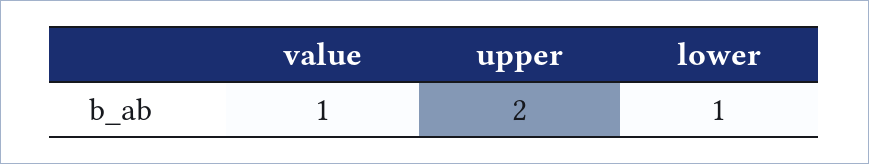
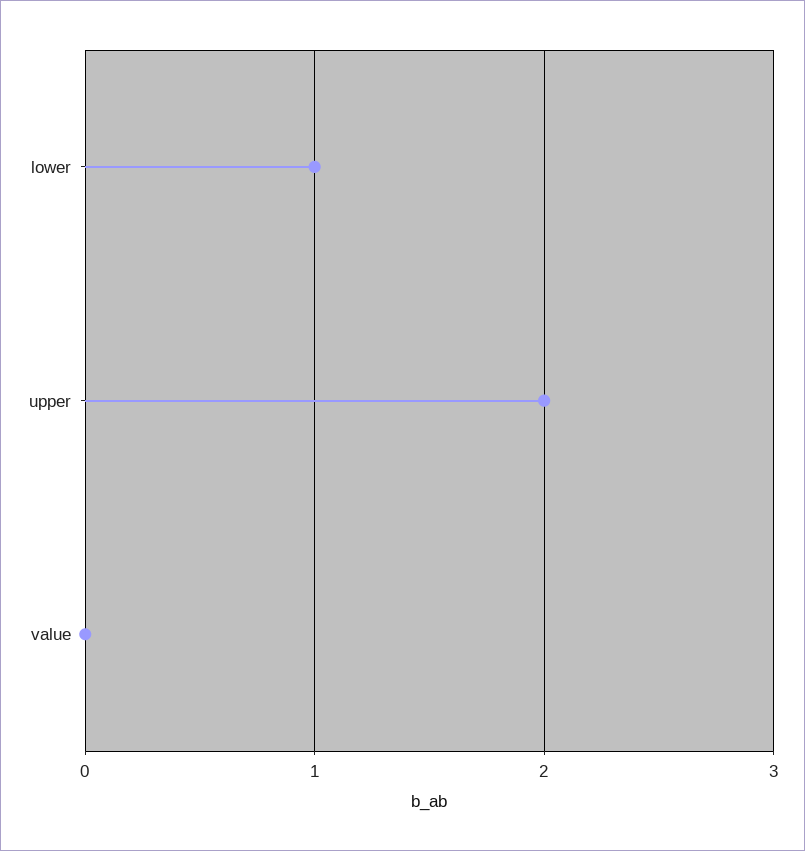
  {
-   "value": 1,
+   "value": 0,
    "upper": 2,
    "lower": 1
  }

